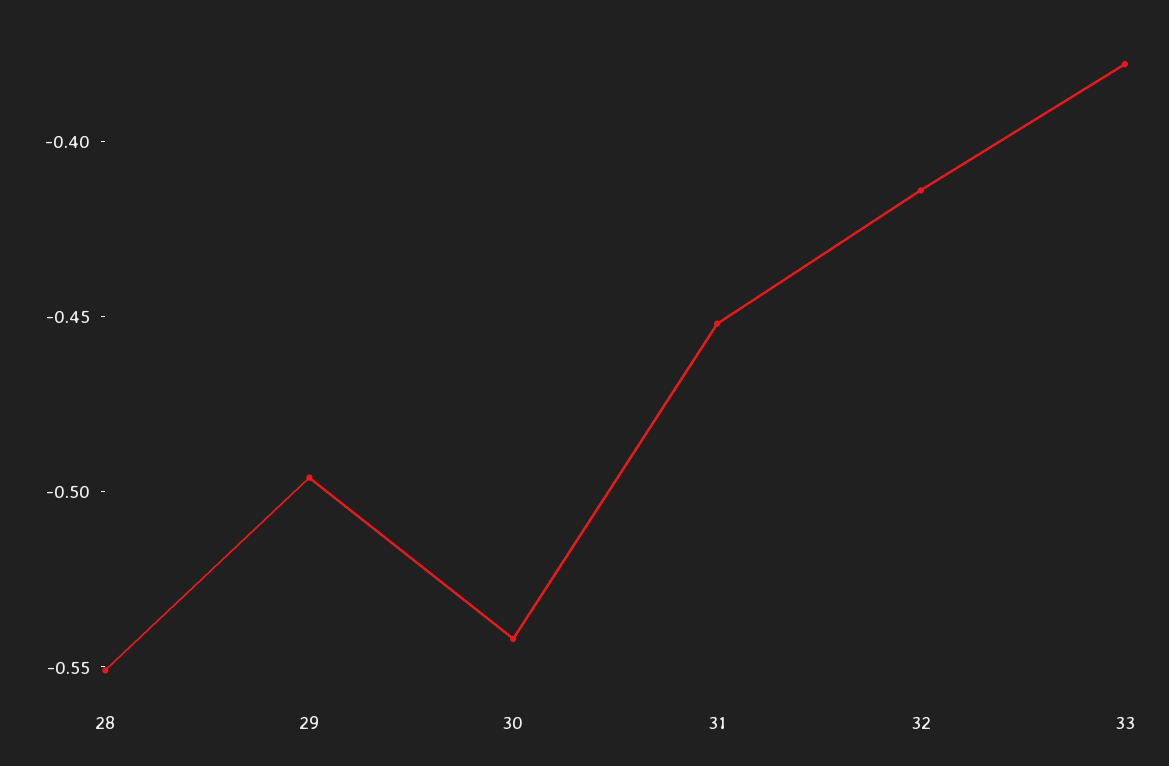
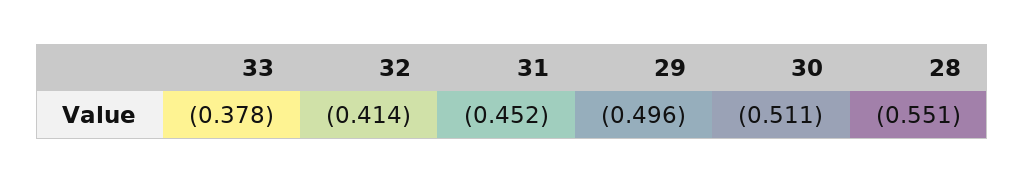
  {
    "28": -0.551,
    "29": -0.496,
-   "30": -0.54,
+   "30": -0.511,
    "31": -0.452,
    "32": -0.414,
    "33": -0.378
  }

